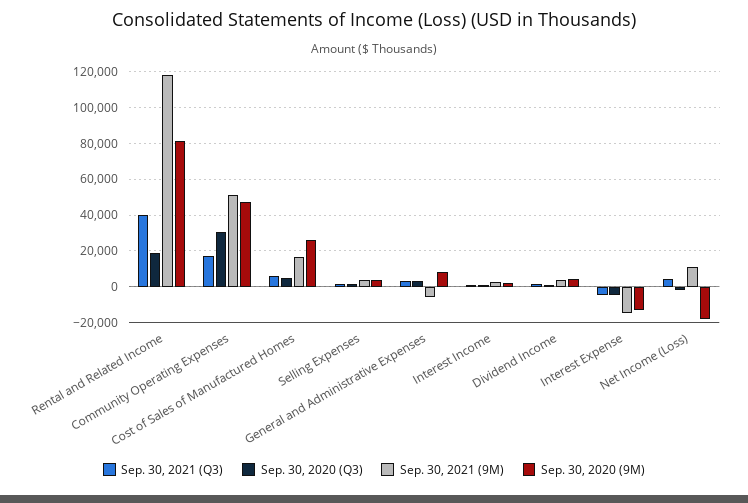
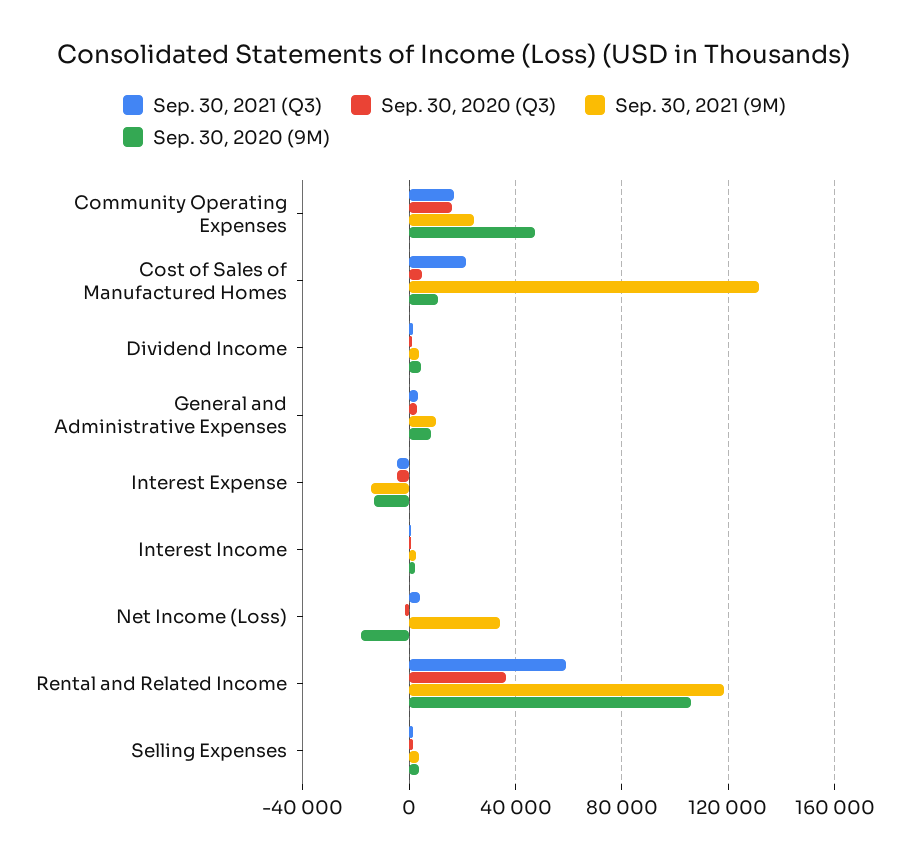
  {
    "Sep. 30, 2021 (Q3)": {
-     "Rental and Related Income": 40000,
+     "Rental and Related Income": 60000,
      "Community Operating Expenses": 15000,
-     "Cost of Sales of Manufactured Homes": 5000,
+     "Cost of Sales of Manufactured Homes": 20000,
      "Selling Expenses": 0,
      "General and Administrative Expenses": 5000,
      "Interest Income": 0,
      "Dividend Income": 0,
      "Interest Expense": -5000,
      "Net Income (Loss)": 5000
    },
    "Sep. 30, 2020 (Q3)": {
-     "Rental and Related Income": 20000,
+     "Rental and Related Income": 35000,
-     "Community Operating Expenses": 30000,
+     "Community Operating Expenses": 15000,
      "Cost of Sales of Manufactured Homes": 5000,
      "Selling Expenses": 0,
      "General and Administrative Expenses": 5000,
      "Interest Income": 0,
      "Dividend Income": 0,
      "Interest Expense": -5000,
      "Net Income (Loss)": 0
    },
    "Sep. 30, 2021 (9M)": {
      "Rental and Related Income": 120000,
-     "Community Operating Expenses": 50000,
+     "Community Operating Expenses": 25000,
-     "Cost of Sales of Manufactured Homes": 15000,
+     "Cost of Sales of Manufactured Homes": 130000,
      "Selling Expenses": 5000,
-     "General and Administrative Expenses": -5000,
+     "General and Administrative Expenses": 10000,
      "Interest Income": 0,
      "Dividend Income": 5000,
      "Interest Expense": -15000,
-     "Net Income (Loss)": 10000
+     "Net Income (Loss)": 35000
    },
    "Sep. 30, 2020 (9M)": {
-     "Rental and Related Income": 80000,
+     "Rental and Related Income": 105000,
      "Community Operating Expenses": 45000,
-     "Cost of Sales of Manufactured Homes": 25000,
+     "Cost of Sales of Manufactured Homes": 10000,
      "Selling Expenses": 5000,
      "General and Administrative Expenses": 10000,
      "Interest Income": 0,
      "Dividend Income": 5000,
      "Interest Expense": -15000,
      "Net Income (Loss)": -20000
    }
  }

